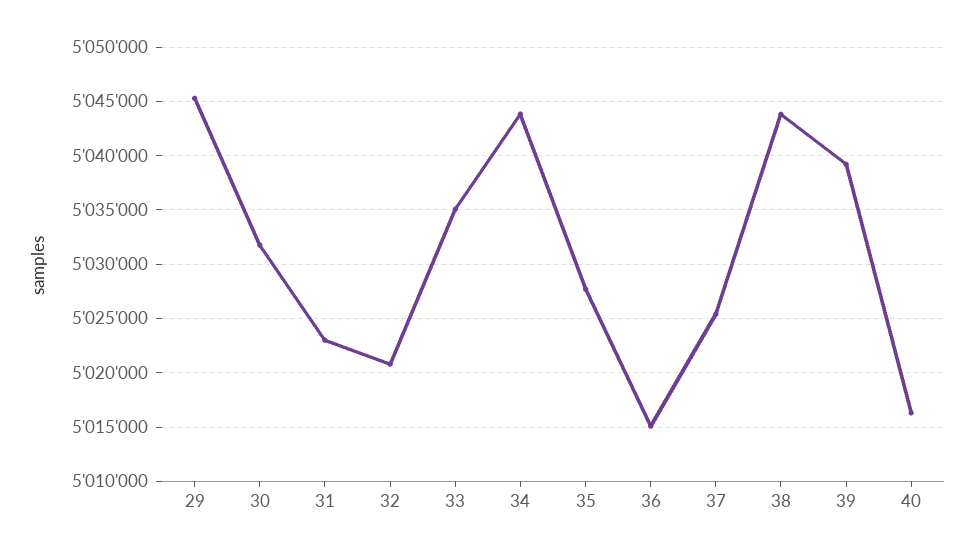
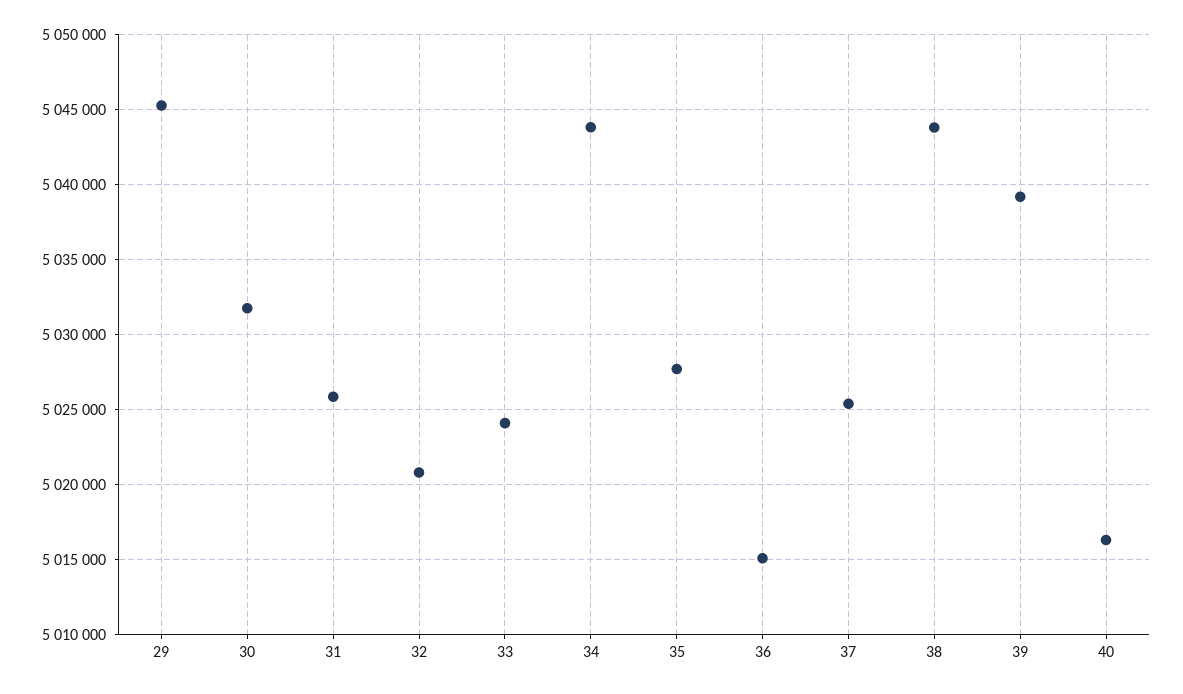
  {
    "29": 5045500,
    "30": 5032000,
-   "31": 5023000,
+   "31": 5026000,
    "32": 5021000,
-   "33": 5035000,
+   "33": 5024000,
    "34": 5044000,
    "35": 5027500,
    "36": 5015000,
    "37": 5025500,
    "38": 5044000,
    "39": 5039000,
    "40": 5016500
  }

